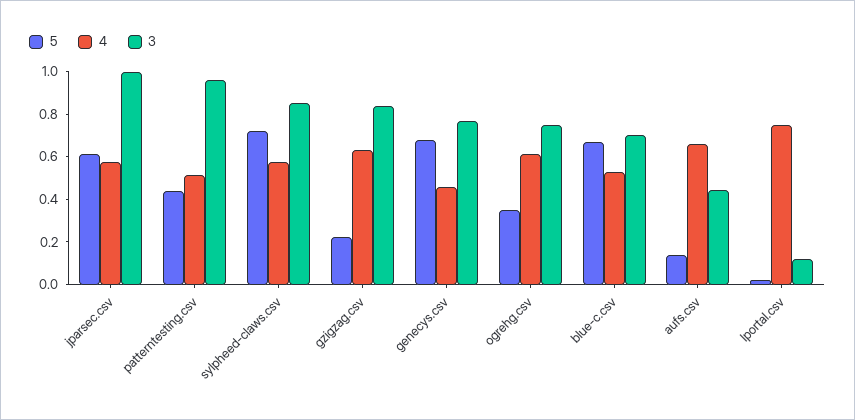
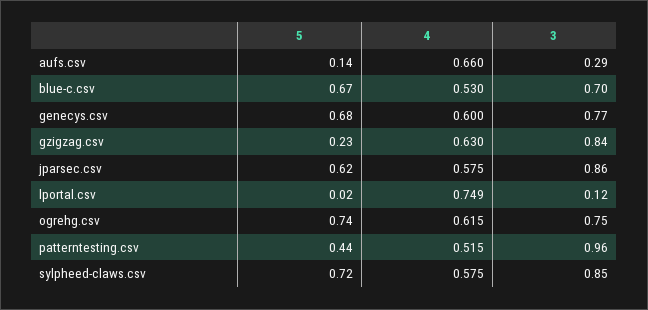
  {
    "5": {
      "jparsec.csv": 0.62,
      "patterntesting.csv": 0.44,
      "sylpheed-claws.csv": 0.72,
      "gzigzag.csv": 0.23,
      "genecys.csv": 0.68,
-     "ogrehg.csv": 0.35,
+     "ogrehg.csv": 0.74,
      "blue-c.csv": 0.67,
      "aufs.csv": 0.14,
      "lportal.csv": 0.02
    },
    "4": {
      "jparsec.csv": 0.575,
      "patterntesting.csv": 0.515,
      "sylpheed-claws.csv": 0.575,
      "gzigzag.csv": 0.63,
-     "genecys.csv": 0.45,
+     "genecys.csv": 0.6,
      "ogrehg.csv": 0.615,
      "blue-c.csv": 0.53,
      "aufs.csv": 0.66,
      "lportal.csv": 0.749
    },
    "3": {
-     "jparsec.csv": 1,
+     "jparsec.csv": 0.86,
      "patterntesting.csv": 0.96,
      "sylpheed-claws.csv": 0.85,
      "gzigzag.csv": 0.84,
      "genecys.csv": 0.77,
      "ogrehg.csv": 0.75,
      "blue-c.csv": 0.7,
-     "aufs.csv": 0.45,
+     "aufs.csv": 0.29,
      "lportal.csv": 0.12
    }
  }

